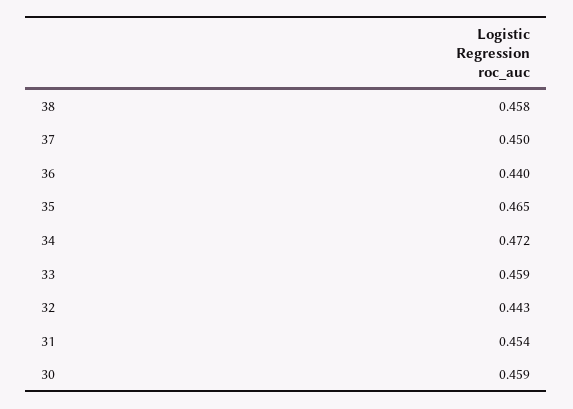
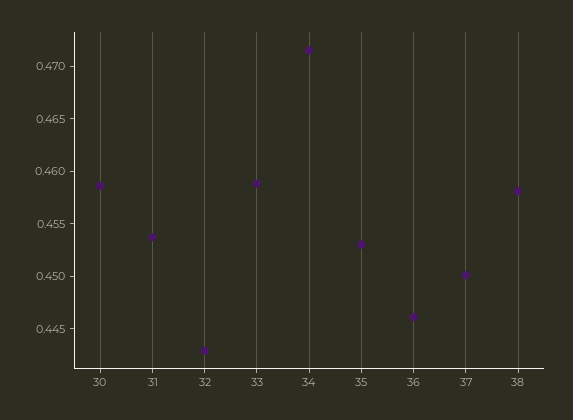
  {
    "38": 0.458,
    "37": 0.45,
-   "36": 0.44,
+   "36": 0.446,
-   "35": 0.465,
+   "35": 0.453,
    "34": 0.472,
    "33": 0.459,
    "32": 0.443,
    "31": 0.454,
    "30": 0.459
  }

